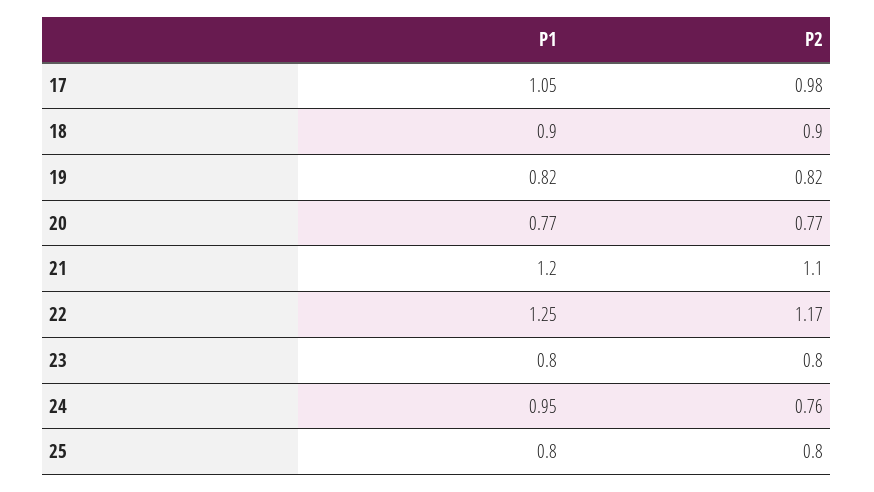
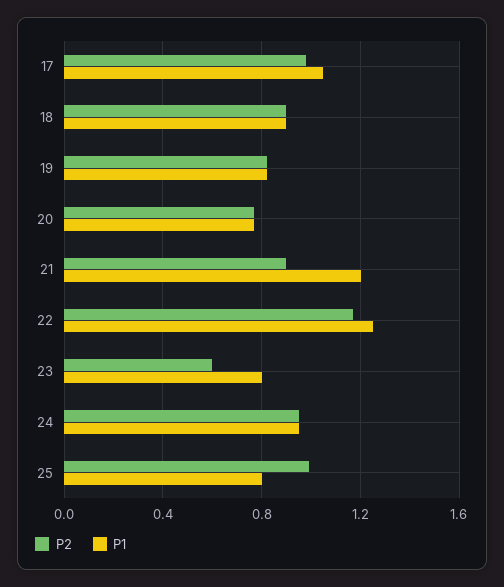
  {
    "P1": {
      "17": 1.05,
      "18": 0.9,
      "19": 0.82,
      "20": 0.77,
      "21": 1.2,
      "22": 1.25,
      "23": 0.8,
      "24": 0.95,
      "25": 0.8
    },
    "P2": {
      "17": 0.98,
      "18": 0.9,
      "19": 0.82,
      "20": 0.77,
-     "21": 1.1,
+     "21": 0.9,
      "22": 1.17,
-     "23": 0.8,
+     "23": 0.6,
-     "24": 0.76,
+     "24": 0.95,
-     "25": 0.8
+     "25": 1
    }
  }

